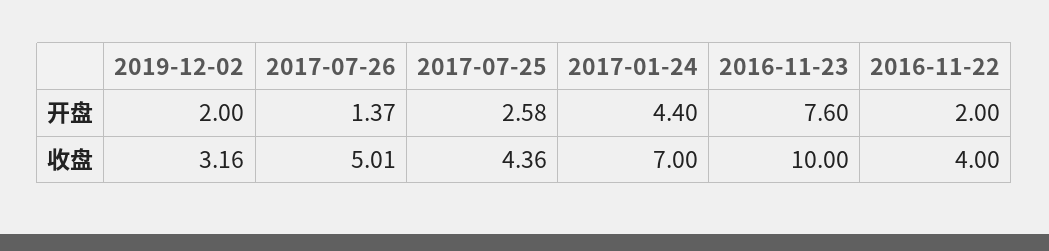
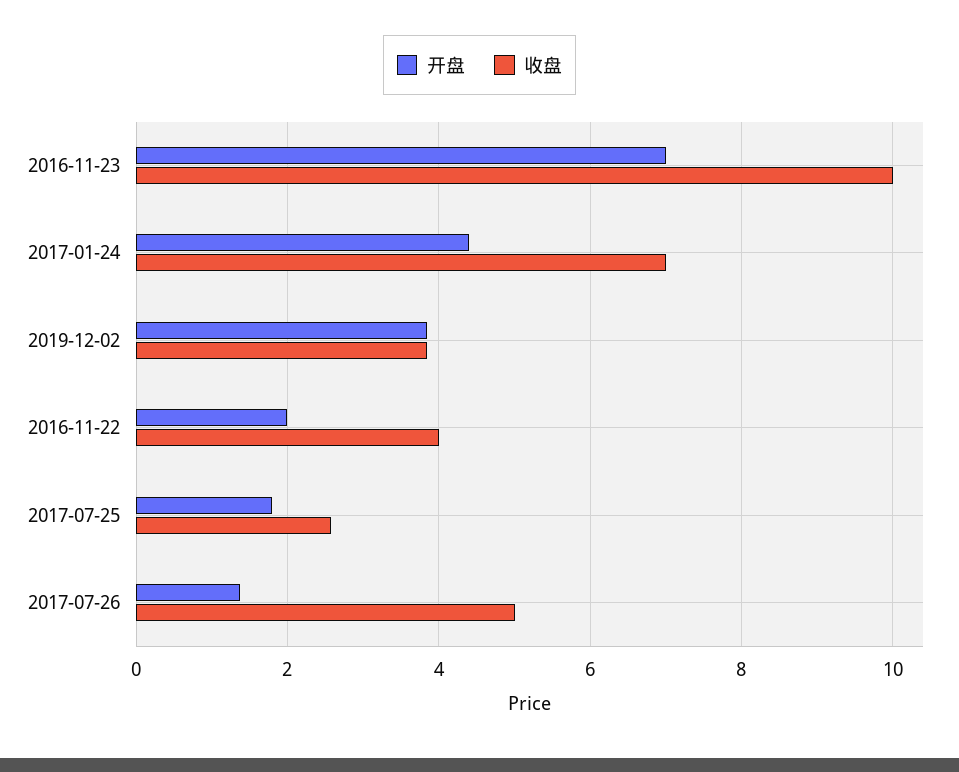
  {
    "开盘": {
-     "2019-12-02": 2,
+     "2019-12-02": 3.8,
      "2017-07-26": 1.37,
-     "2017-07-25": 2.58,
+     "2017-07-25": 1.8,
      "2017-01-24": 4.4,
-     "2016-11-23": 7.6,
+     "2016-11-23": 7,
      "2016-11-22": 2
    },
    "收盘": {
-     "2019-12-02": 3.16,
+     "2019-12-02": 3.8,
      "2017-07-26": 5.01,
-     "2017-07-25": 4.36,
+     "2017-07-25": 2.6,
      "2017-01-24": 7,
      "2016-11-23": 10,
      "2016-11-22": 4
    }
  }

